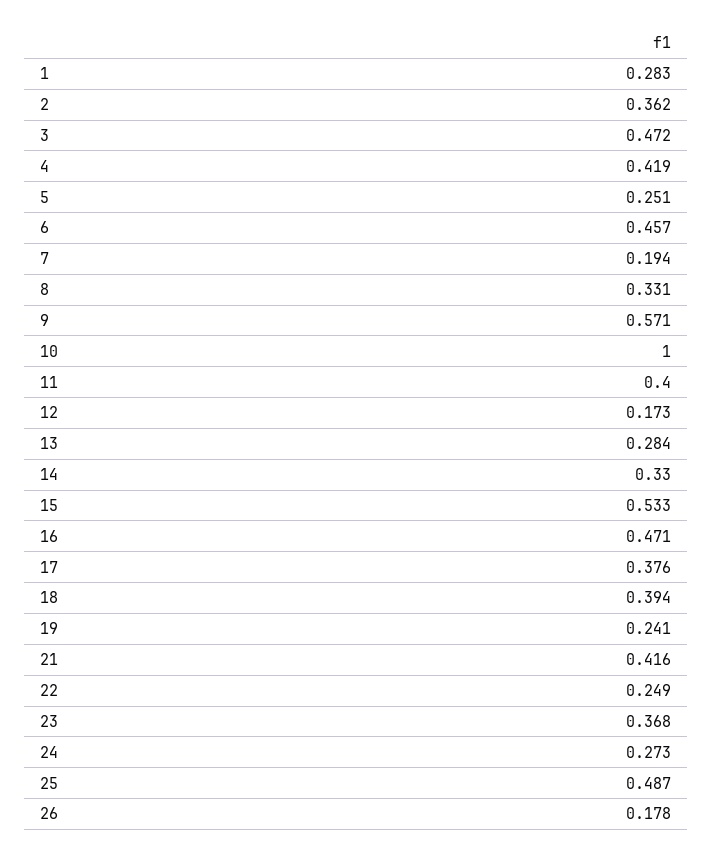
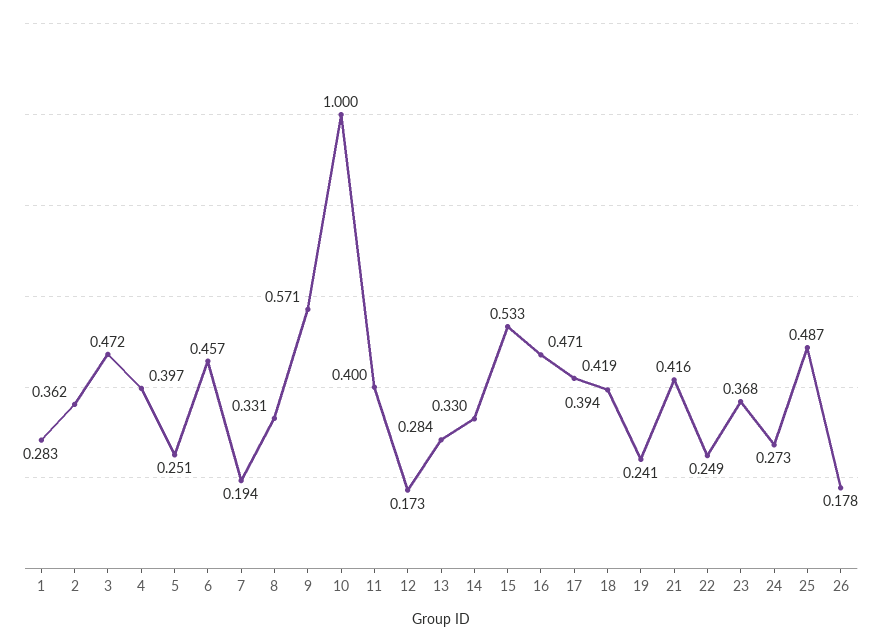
  {
    "1": 0.283,
    "2": 0.362,
    "3": 0.472,
-   "4": 0.419,
+   "4": 0.397,
    "5": 0.251,
    "6": 0.457,
    "7": 0.194,
    "8": 0.331,
    "9": 0.571,
    "10": 1,
    "11": 0.4,
    "12": 0.173,
    "13": 0.284,
    "14": 0.33,
    "15": 0.533,
    "16": 0.471,
-   "17": 0.376,
+   "17": 0.419,
    "18": 0.394,
    "19": 0.241,
    "21": 0.416,
    "22": 0.249,
    "23": 0.368,
    "24": 0.273,
    "25": 0.487,
    "26": 0.178
  }

